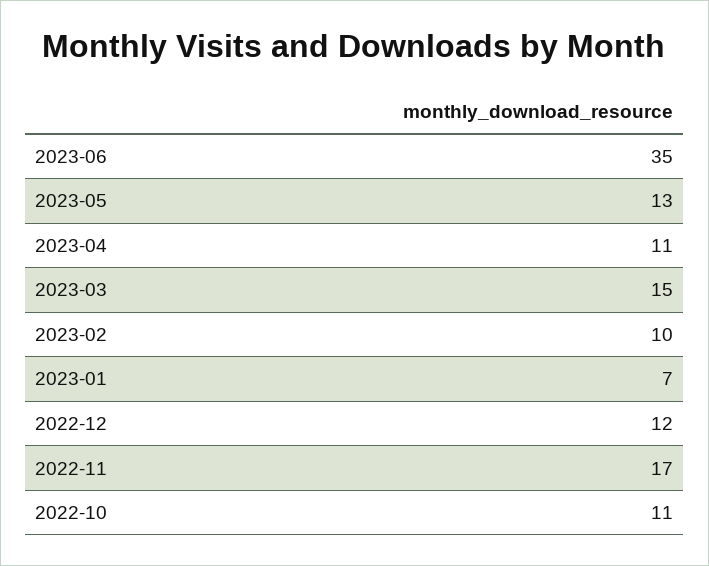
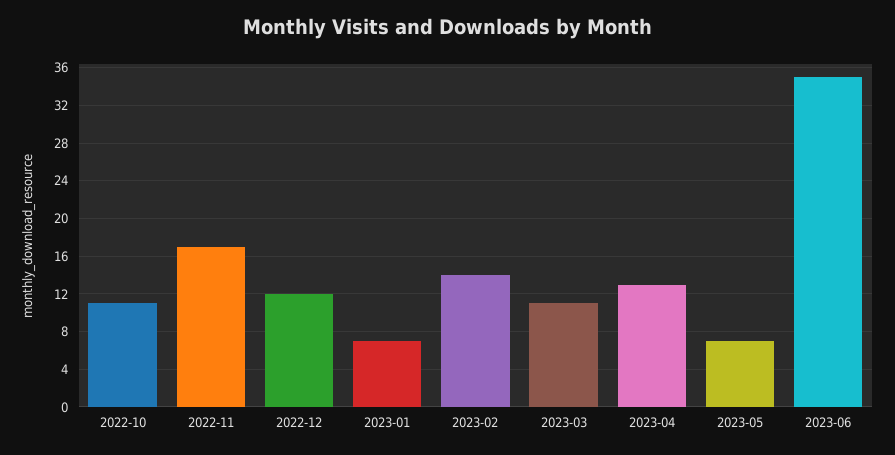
  {
    "2023-06": 35,
-   "2023-05": 13,
+   "2023-05": 7,
-   "2023-04": 11,
+   "2023-04": 13,
-   "2023-03": 15,
+   "2023-03": 11,
-   "2023-02": 10,
+   "2023-02": 14,
    "2023-01": 7,
    "2022-12": 12,
    "2022-11": 17,
    "2022-10": 11
  }

